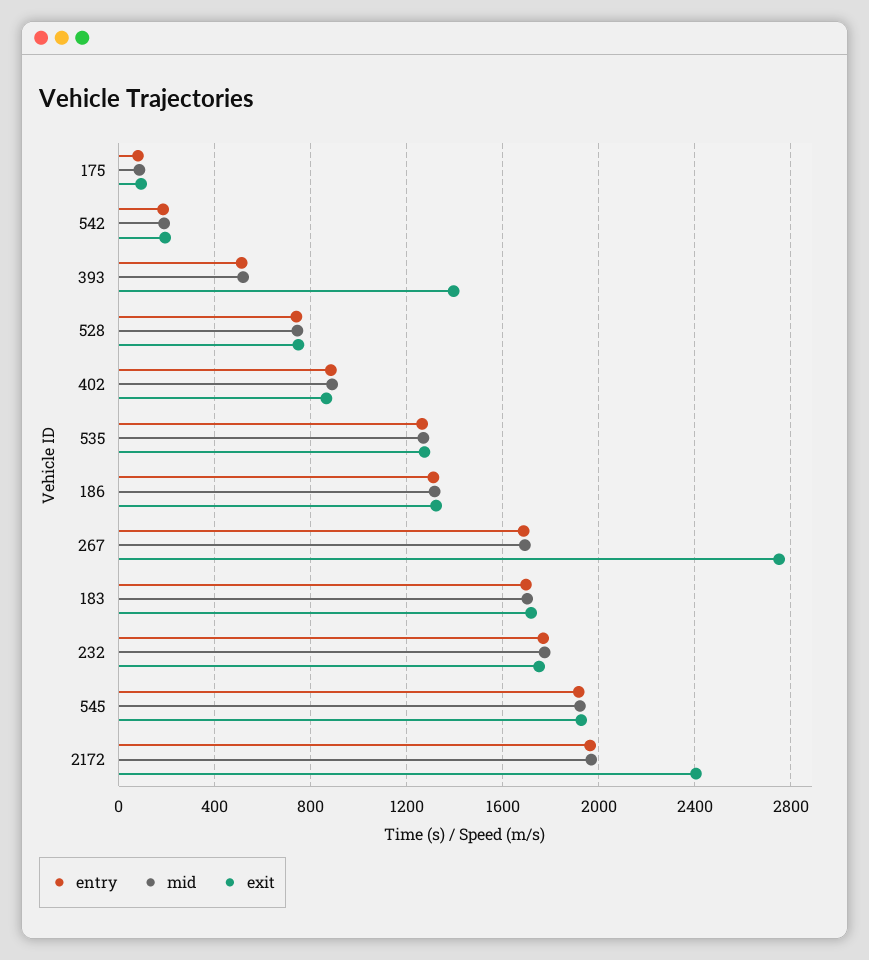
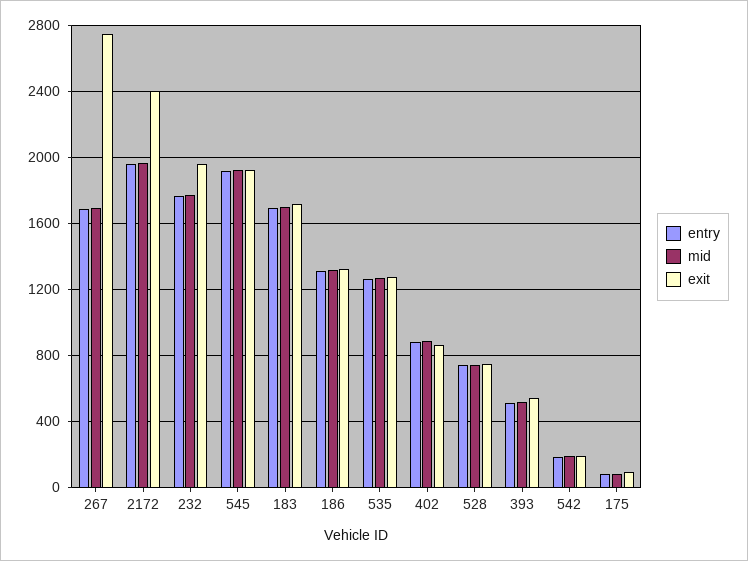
  {
    "entry": {
      "175": 100,
      "542": 200,
      "393": 500,
      "528": 750,
      "402": 900,
      "535": 1250,
      "186": 1300,
      "267": 1700,
      "183": 1700,
      "232": 1750,
      "545": 1900,
      "2172": 1950
    },
    "mid": {
      "175": 100,
      "542": 200,
      "393": 500,
      "528": 750,
      "402": 900,
      "535": 1250,
      "186": 1300,
      "267": 1700,
      "183": 1700,
      "232": 1800,
      "545": 1900,
      "2172": 1950
    },
    "exit": {
      "175": 100,
      "542": 200,
-     "393": 1400,
+     "393": 550,
      "528": 750,
      "402": 850,
      "535": 1250,
      "186": 1300,
      "267": 2750,
      "183": 1700,
-     "232": 1750,
+     "232": 1950,
      "545": 1950,
      "2172": 2400
    }
  }

